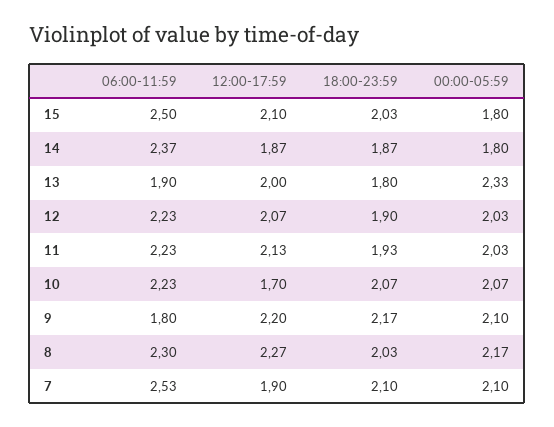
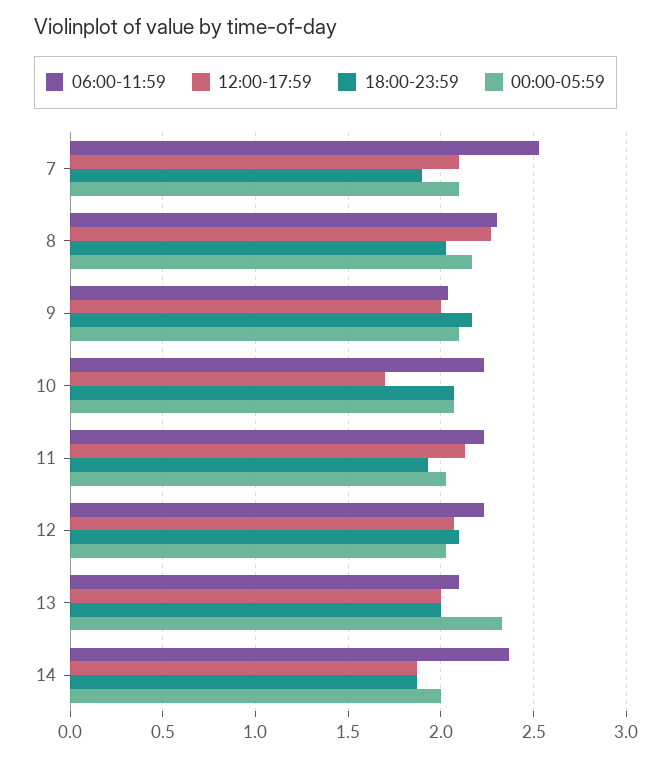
  {
    "06:00-11:59": {
-     "15": 2.5,
      "14": 2.37,
-     "13": 1.9,
+     "13": 2.1,
      "12": 2.23,
      "11": 2.23,
      "10": 2.23,
-     "9": 1.8,
+     "9": 2.05,
      "8": 2.3,
      "7": 2.53
    },
    "12:00-17:59": {
-     "15": 2.1,
      "14": 1.87,
      "13": 2,
      "12": 2.07,
      "11": 2.13,
      "10": 1.7,
-     "9": 2.2,
+     "9": 2,
      "8": 2.27,
-     "7": 1.9
+     "7": 2.1
    },
    "18:00-23:59": {
-     "15": 2.03,
      "14": 1.87,
-     "13": 1.8,
+     "13": 2,
-     "12": 1.9,
+     "12": 2.1,
      "11": 1.93,
      "10": 2.07,
      "9": 2.17,
      "8": 2.03,
-     "7": 2.1
+     "7": 1.9
    },
    "00:00-05:59": {
-     "15": 1.8,
-     "14": 1.8,
+     "14": 2,
      "13": 2.33,
      "12": 2.03,
      "11": 2.03,
      "10": 2.07,
      "9": 2.1,
      "8": 2.17,
      "7": 2.1
    }
  }

